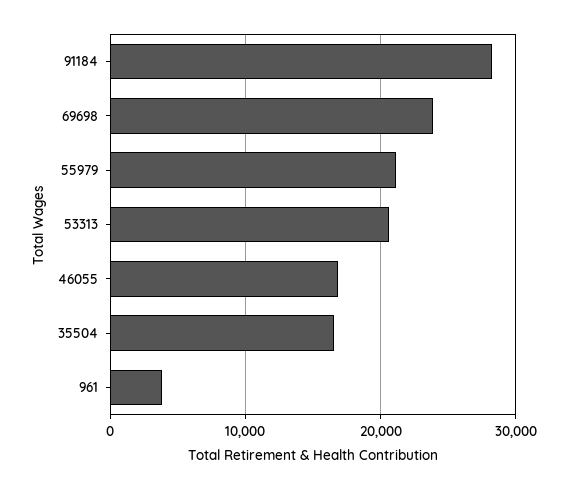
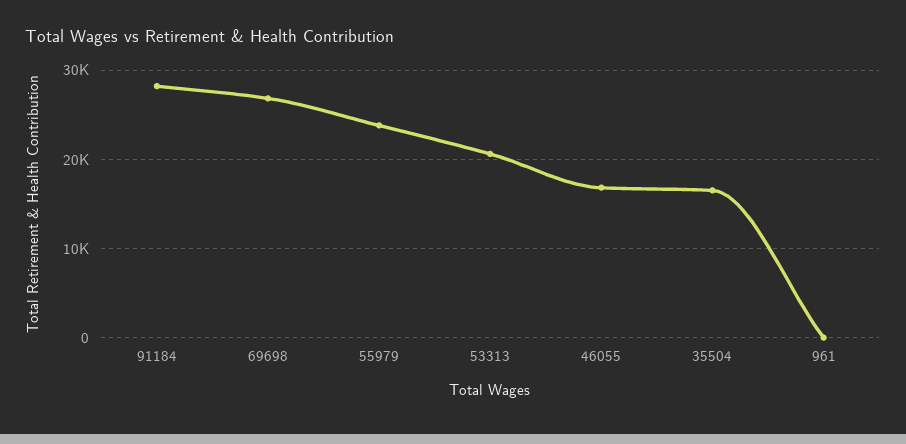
  {
    "91184": 28000,
-   "69698": 24000,
+   "69698": 27000,
-   "55979": 21000,
+   "55979": 24000,
    "53313": 21000,
    "46055": 17000,
    "35504": 17000,
-   "961": 4000
+   "961": 0
  }

